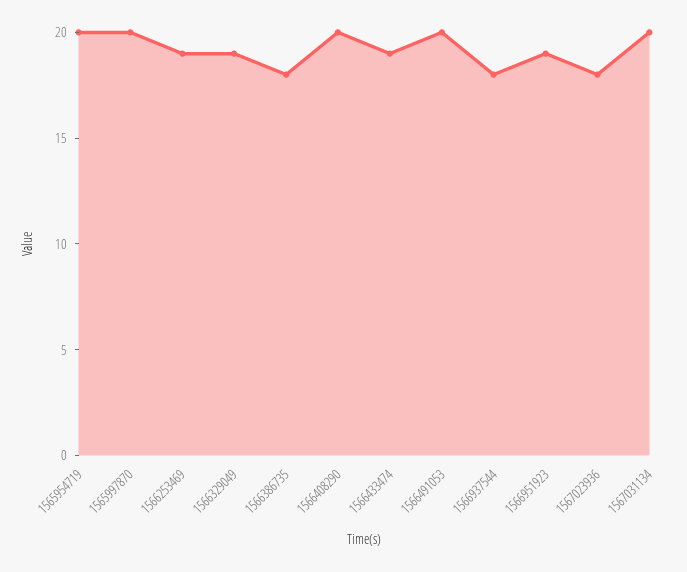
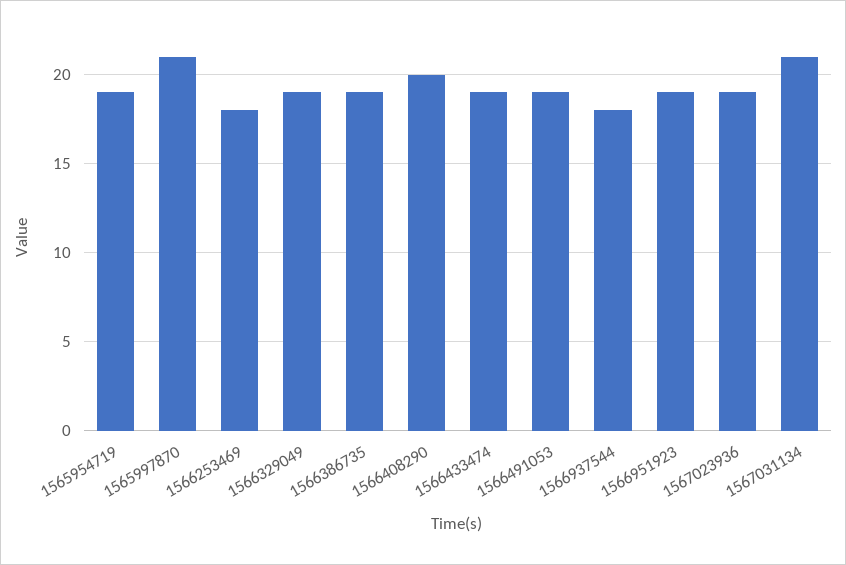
  {
-   "1565954719": 20,
+   "1565954719": 19,
-   "1565997870": 20,
+   "1565997870": 21,
-   "1566253469": 19,
+   "1566253469": 18,
    "1566329049": 19,
-   "1566386735": 18,
+   "1566386735": 19,
    "1566408290": 20,
    "1566433474": 19,
-   "1566491053": 20,
+   "1566491053": 19,
    "1566937544": 18,
    "1566951923": 19,
-   "1567023936": 18,
+   "1567023936": 19,
-   "1567031134": 20
+   "1567031134": 21
  }

